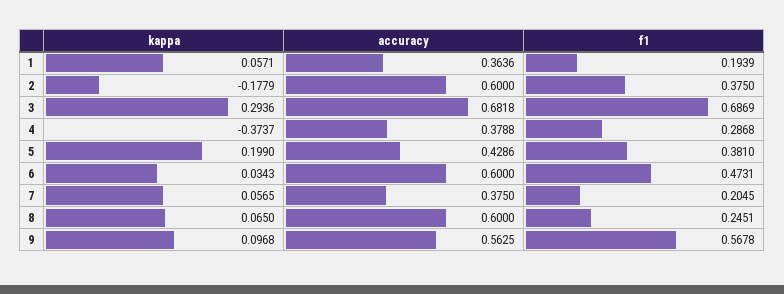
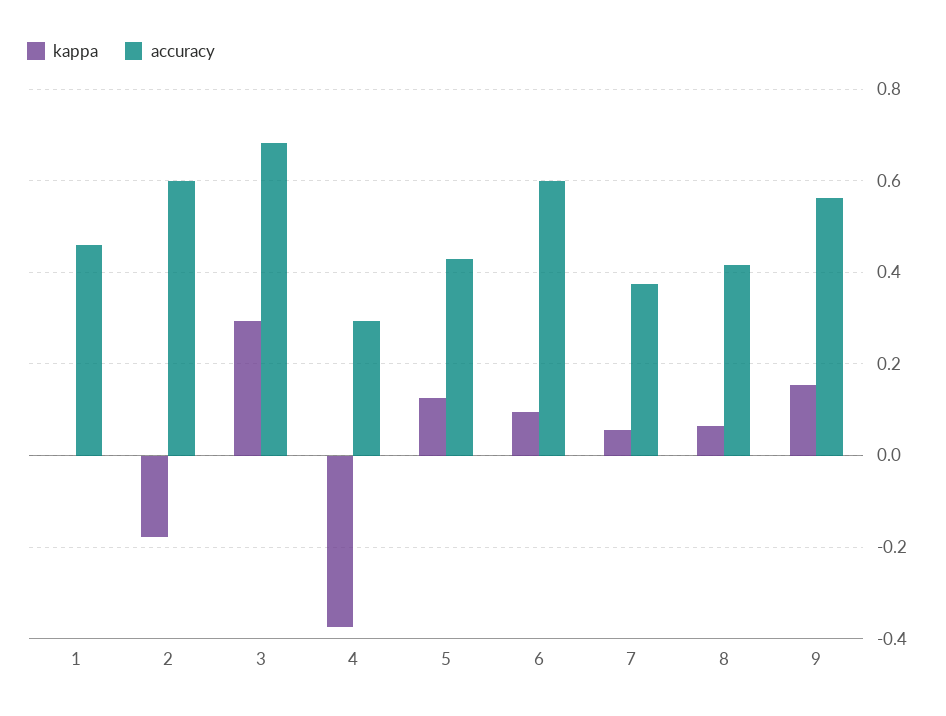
  {
    "kappa": {
-     "1": 0.0571,
+     "1": 0,
      "2": -0.1779,
      "3": 0.2936,
      "4": -0.3737,
-     "5": 0.199,
+     "5": 0.12,
-     "6": 0.0343,
+     "6": 0.1,
      "7": 0.0565,
      "8": 0.065,
-     "9": 0.0968
+     "9": 0.16
    },
    "accuracy": {
-     "1": 0.3636,
+     "1": 0.46,
      "2": 0.6,
      "3": 0.6818,
-     "4": 0.3788,
+     "4": 0.3,
      "5": 0.4286,
      "6": 0.6,
      "7": 0.375,
-     "8": 0.6,
+     "8": 0.42,
      "9": 0.5625
-   },
+   }
-   "f1": {
-     "1": 0.1939,
-     "2": 0.375,
-     "3": 0.6869,
-     "4": 0.2868,
-     "5": 0.381,
-     "6": 0.4731,
-     "7": 0.2045,
-     "8": 0.2451,
-     "9": 0.5678
-   }
  }

